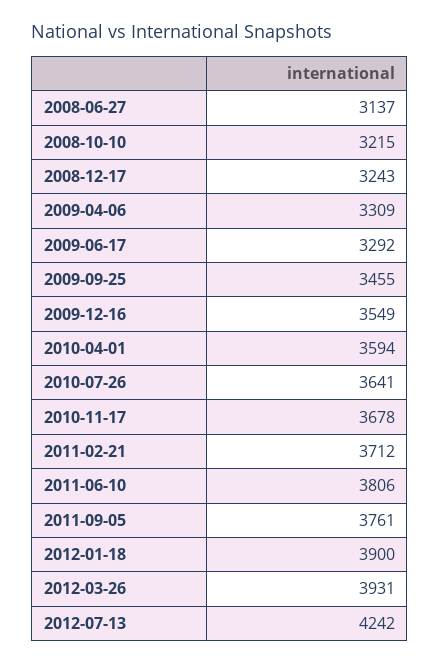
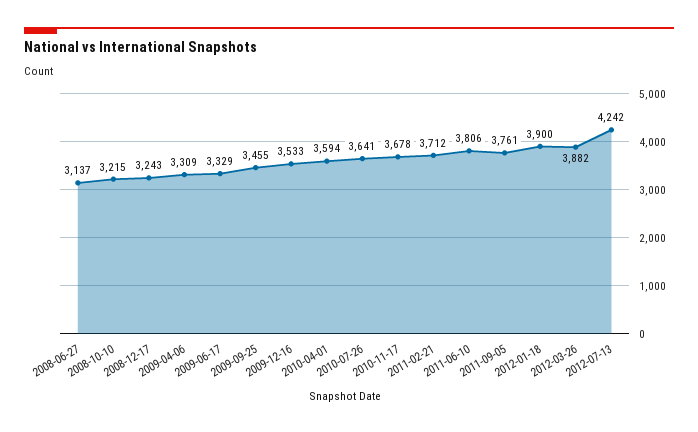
  {
    "2008-06-27": 3137,
    "2008-10-10": 3215,
    "2008-12-17": 3243,
    "2009-04-06": 3309,
-   "2009-06-17": 3292,
+   "2009-06-17": 3329,
    "2009-09-25": 3455,
-   "2009-12-16": 3549,
+   "2009-12-16": 3533,
    "2010-04-01": 3594,
    "2010-07-26": 3641,
    "2010-11-17": 3678,
    "2011-02-21": 3712,
    "2011-06-10": 3806,
    "2011-09-05": 3761,
    "2012-01-18": 3900,
-   "2012-03-26": 3931,
+   "2012-03-26": 3882,
    "2012-07-13": 4242
  }

